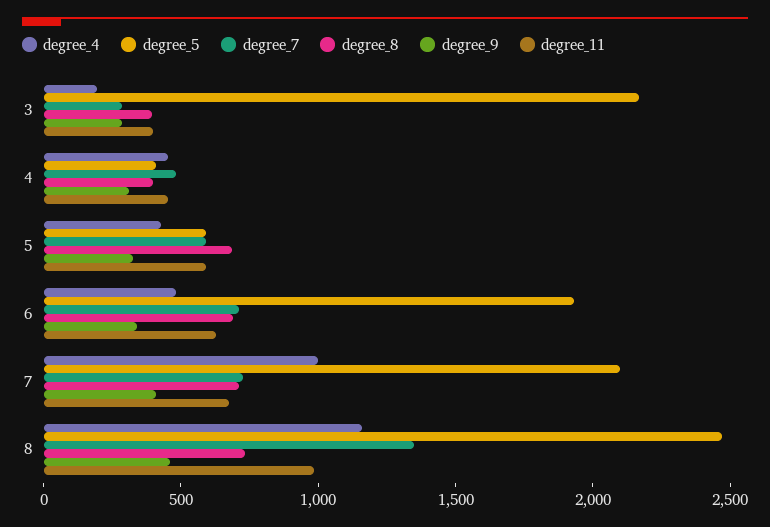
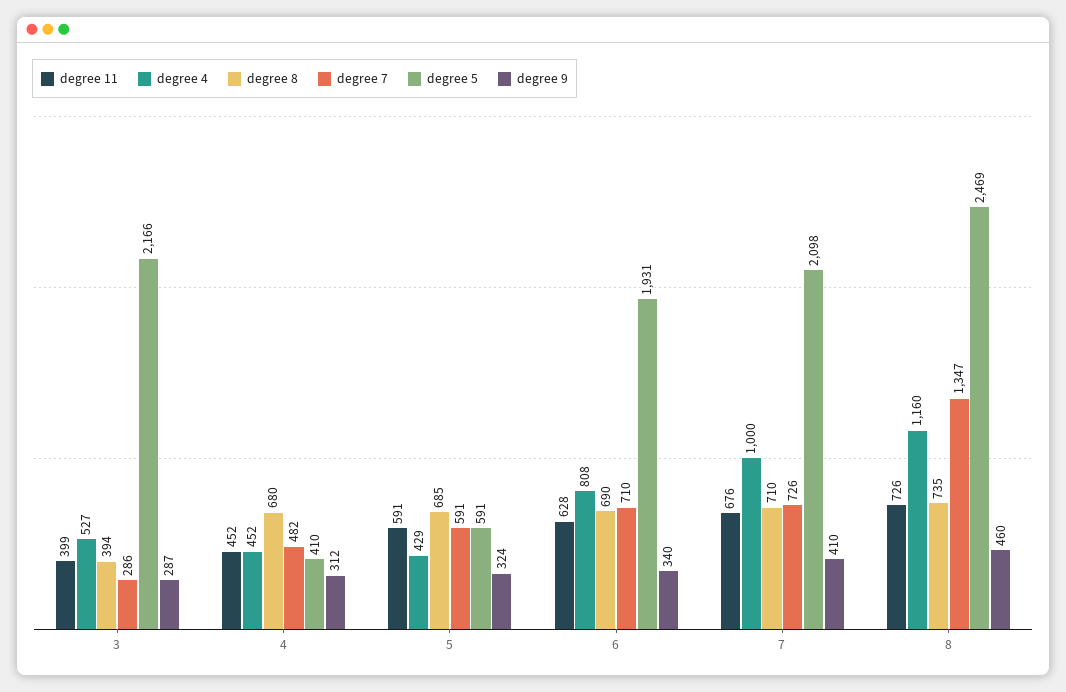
  {
    "degree_4": {
-     "3": 200,
+     "3": 527,
      "4": 452,
      "5": 429,
-     "6": 500,
+     "6": 808,
      "7": 1000,
      "8": 1160
    },
    "degree_5": {
      "3": 2166,
      "4": 410,
      "5": 591,
      "6": 1931,
      "7": 2098,
      "8": 2469
    },
    "degree_7": {
      "3": 286,
      "4": 482,
      "5": 591,
      "6": 710,
      "7": 726,
      "8": 1347
    },
    "degree_8": {
      "3": 394,
-     "4": 400,
+     "4": 680,
      "5": 685,
      "6": 690,
      "7": 710,
      "8": 735
    },
    "degree_9": {
      "3": 287,
      "4": 312,
      "5": 324,
      "6": 340,
      "7": 410,
      "8": 460
    },
    "degree_11": {
      "3": 399,
      "4": 452,
      "5": 591,
      "6": 628,
      "7": 676,
-     "8": 1000
+     "8": 726
    }
  }

